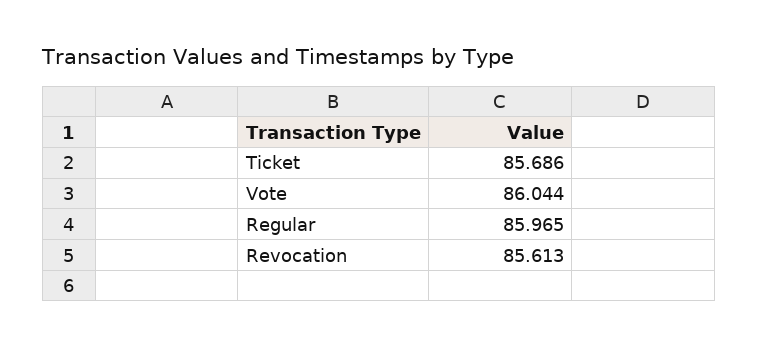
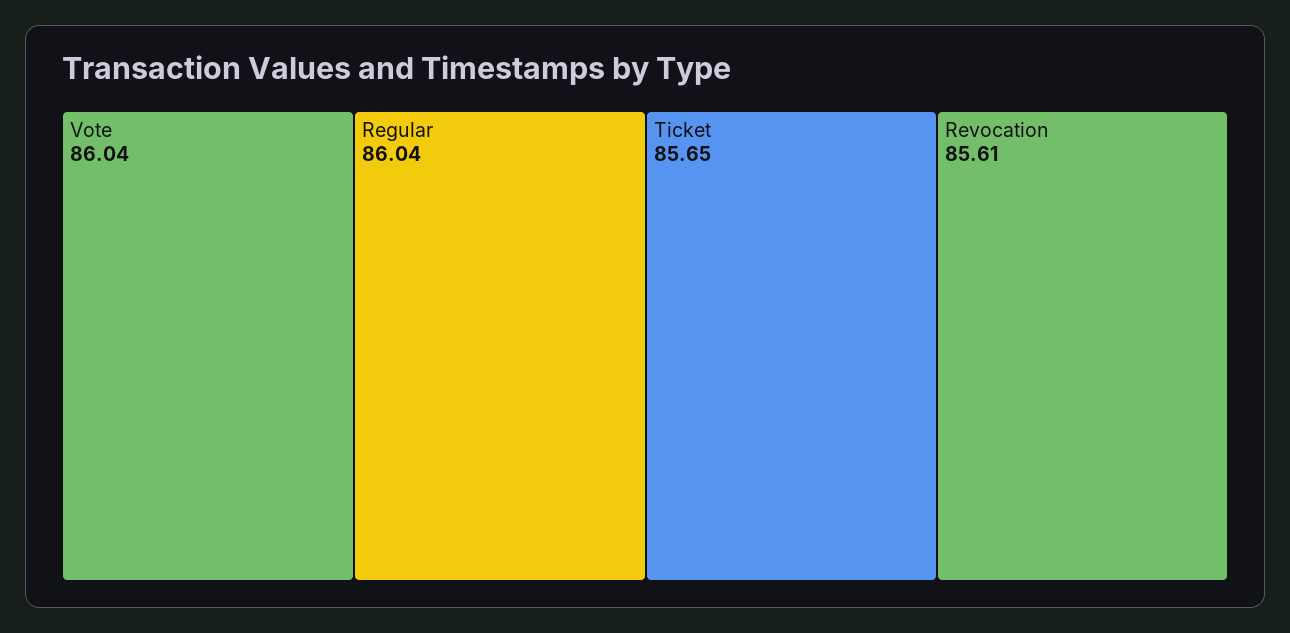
  {
-   "Ticket": 85.686,
+   "Ticket": 85.65,
    "Vote": 86.044,
-   "Regular": 85.965,
+   "Regular": 86.04,
    "Revocation": 85.613
  }

